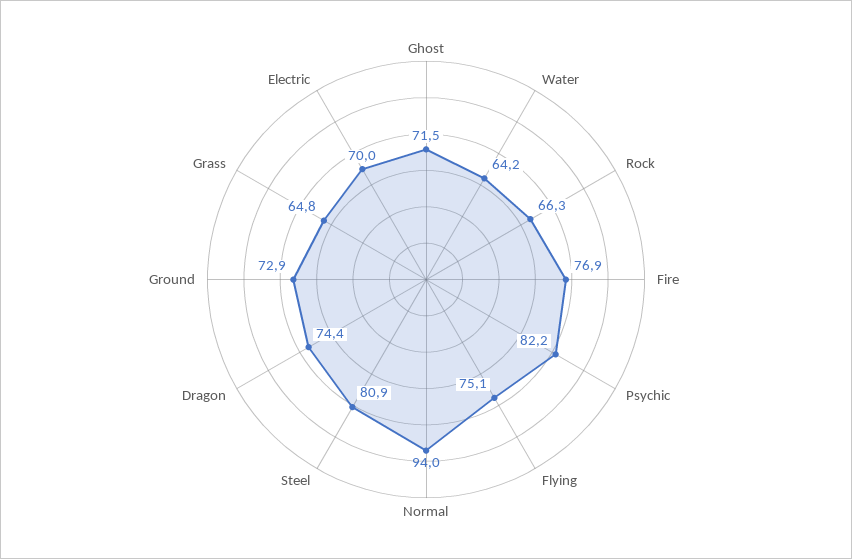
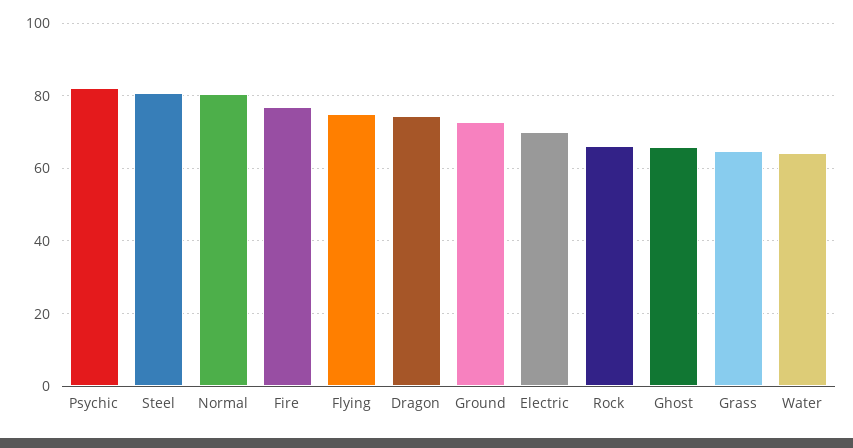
  {
-   "Ghost": 71.5,
+   "Ghost": 66,
    "Water": 64.2,
    "Rock": 66.3,
    "Fire": 76.9,
    "Psychic": 82.2,
    "Flying": 75.1,
-   "Normal": 94,
+   "Normal": 80,
    "Steel": 80.9,
    "Dragon": 74.4,
    "Ground": 72.9,
    "Grass": 64.8,
    "Electric": 70
  }

